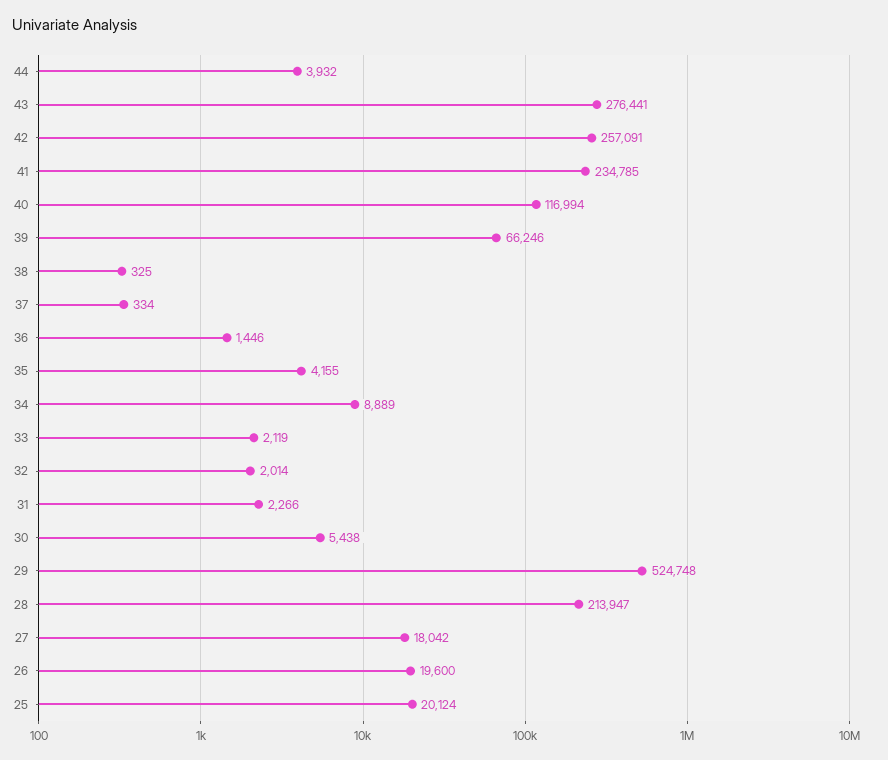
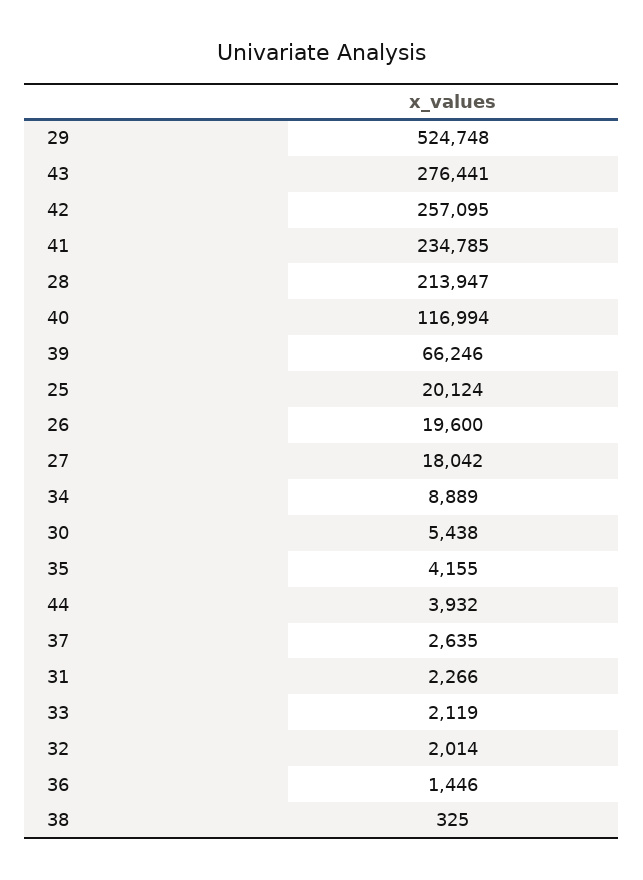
  {
    "44": 3932,
    "43": 276441,
-   "42": 257091,
+   "42": 257095,
    "41": 234785,
    "40": 116994,
    "39": 66246,
    "38": 325,
-   "37": 334,
+   "37": 2635,
    "36": 1446,
    "35": 4155,
    "34": 8889,
    "33": 2119,
    "32": 2014,
    "31": 2266,
    "30": 5438,
    "29": 524748,
    "28": 213947,
    "27": 18042,
    "26": 19600,
    "25": 20124
  }

